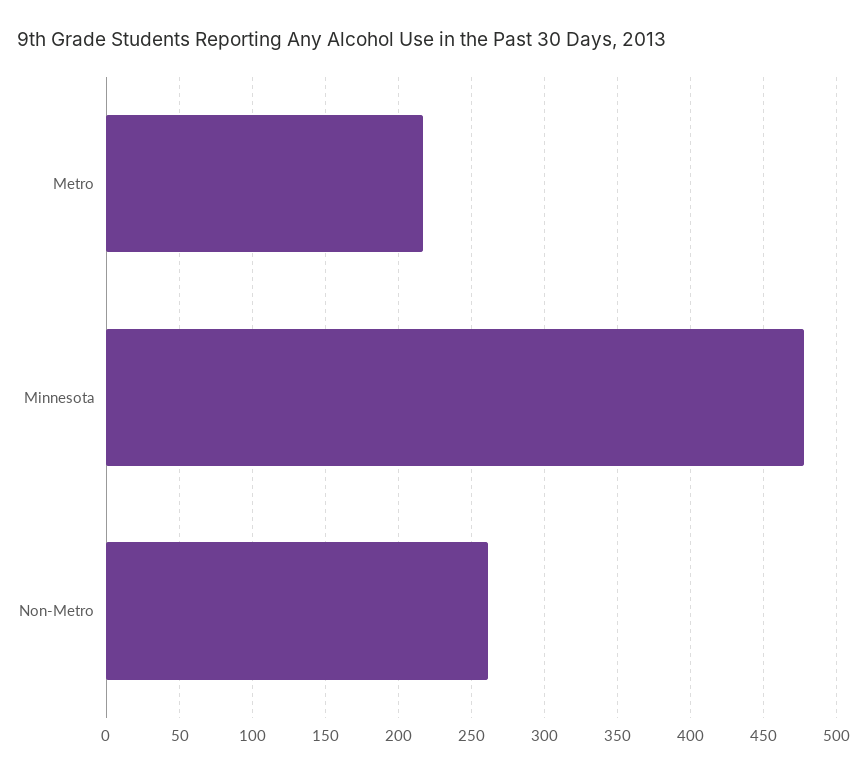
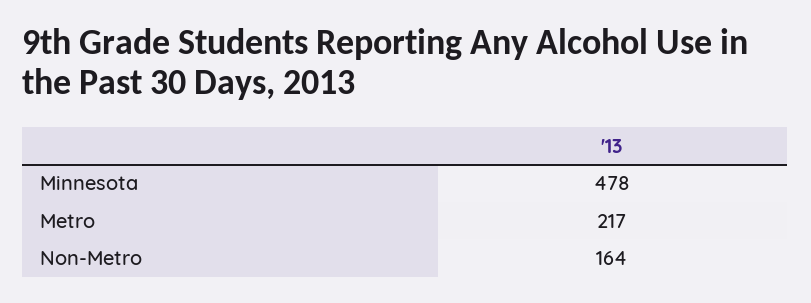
  {
    "Metro": 217,
    "Minnesota": 478,
-   "Non-Metro": 260
+   "Non-Metro": 164
  }

